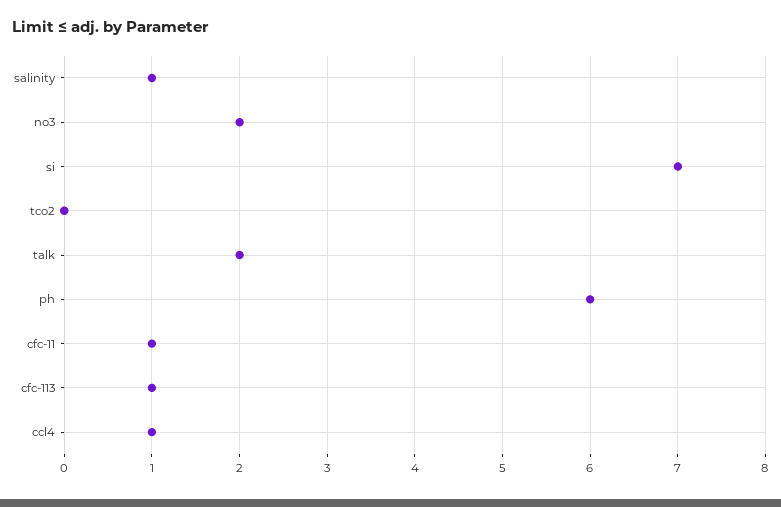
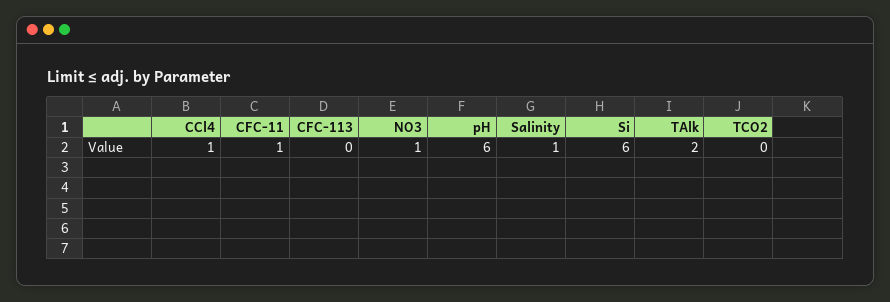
  {
    "salinity": 1,
-   "no3": 2,
+   "no3": 1,
-   "si": 7,
+   "si": 6,
    "tco2": 0,
    "talk": 2,
    "ph": 6,
    "cfc-11": 1,
-   "cfc-113": 1,
+   "cfc-113": 0,
    "ccl4": 1
  }

